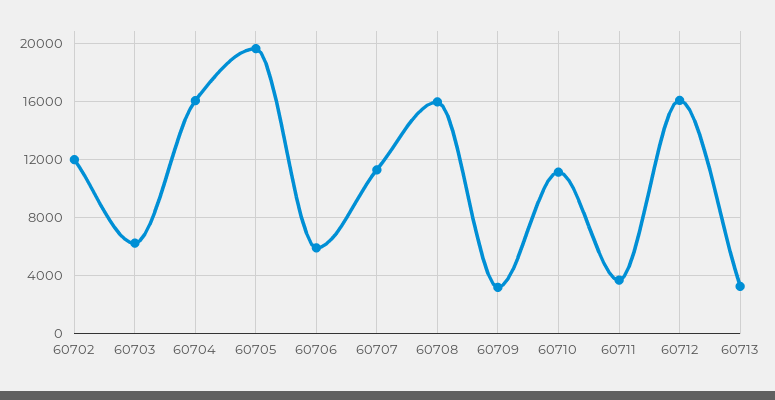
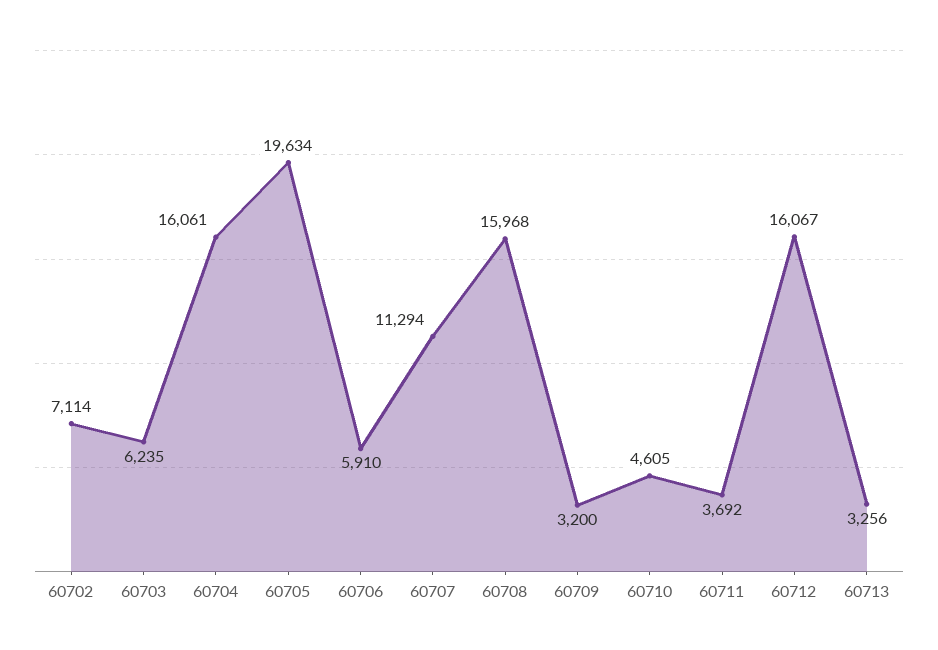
  {
-   "60702": 12000,
+   "60702": 7114,
    "60703": 6235,
    "60704": 16061,
    "60705": 19634,
    "60706": 5910,
    "60707": 11294,
    "60708": 15968,
    "60709": 3200,
-   "60710": 11000,
+   "60710": 4605,
    "60711": 3692,
    "60712": 16067,
    "60713": 3256
  }

